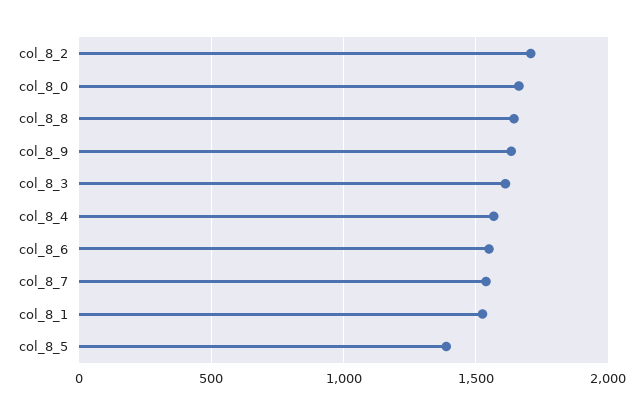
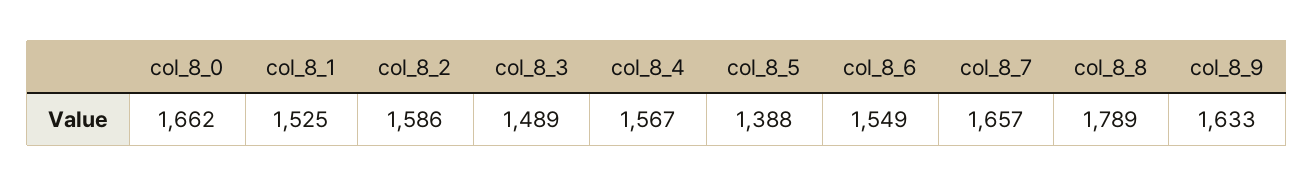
  {
-   "col_8_2": 1700,
+   "col_8_2": 1586,
    "col_8_0": 1662,
-   "col_8_8": 1650,
+   "col_8_8": 1789,
    "col_8_9": 1633,
-   "col_8_3": 1600,
+   "col_8_3": 1489,
    "col_8_4": 1567,
    "col_8_6": 1549,
-   "col_8_7": 1550,
+   "col_8_7": 1657,
    "col_8_1": 1525,
    "col_8_5": 1388
  }

